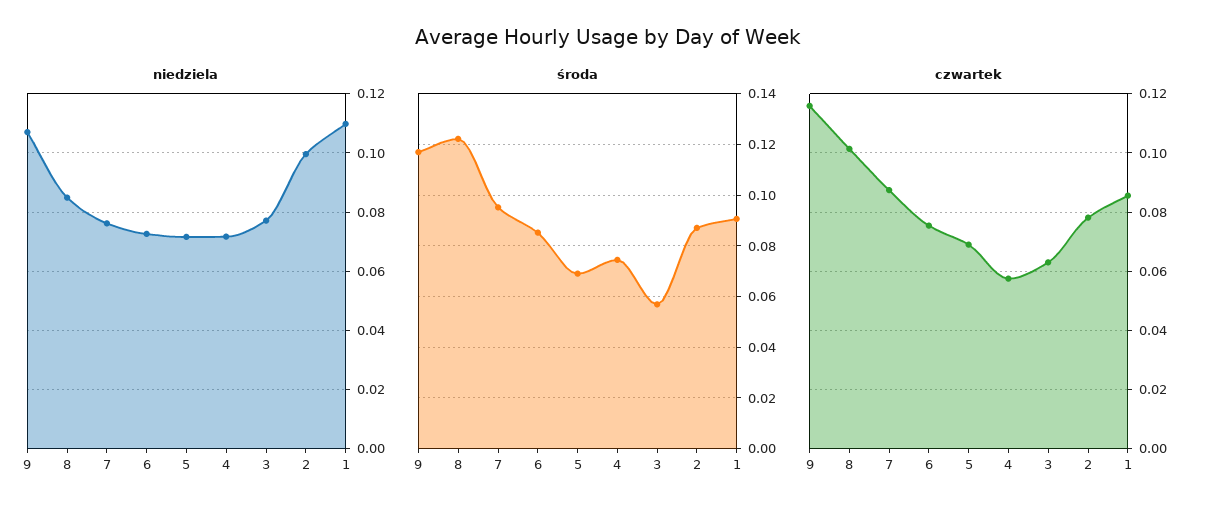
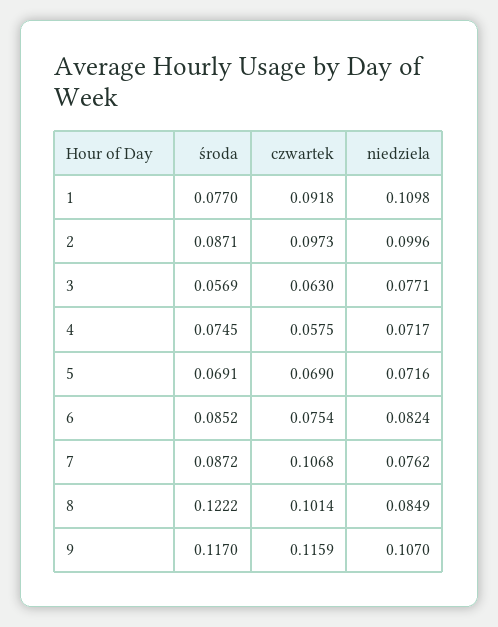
  {
    "niedziela": {
      "9": 0.107,
      "8": 0.0849,
      "7": 0.0762,
-     "6": 0.0725,
+     "6": 0.0824,
      "5": 0.0716,
      "4": 0.0717,
      "3": 0.0771,
      "2": 0.0996,
      "1": 0.1098
    },
    "środa": {
      "9": 0.117,
      "8": 0.1222,
-     "7": 0.095,
+     "7": 0.0872,
      "6": 0.0852,
      "5": 0.0691,
      "4": 0.0745,
      "3": 0.0569,
      "2": 0.0871,
-     "1": 0.09
+     "1": 0.077
    },
    "czwartek": {
      "9": 0.1159,
      "8": 0.1014,
-     "7": 0.0875,
+     "7": 0.1068,
      "6": 0.0754,
      "5": 0.069,
      "4": 0.0575,
      "3": 0.063,
-     "2": 0.0775,
+     "2": 0.0973,
-     "1": 0.085
+     "1": 0.0918
    }
  }

